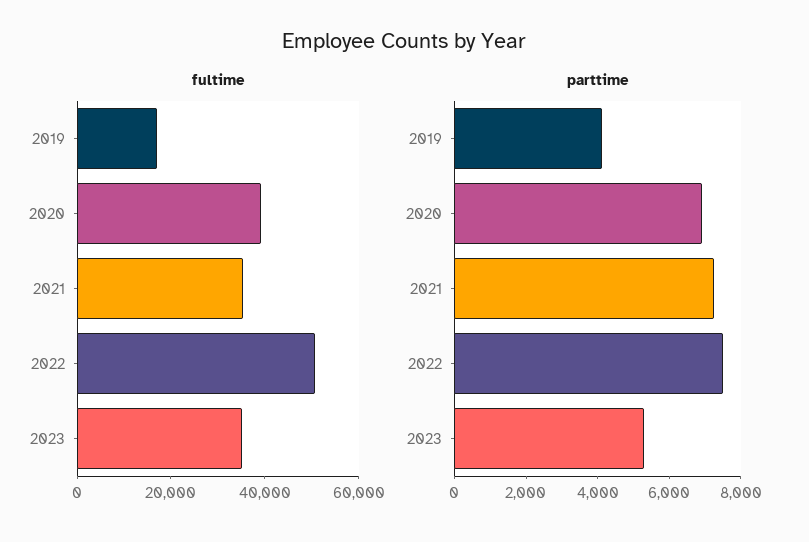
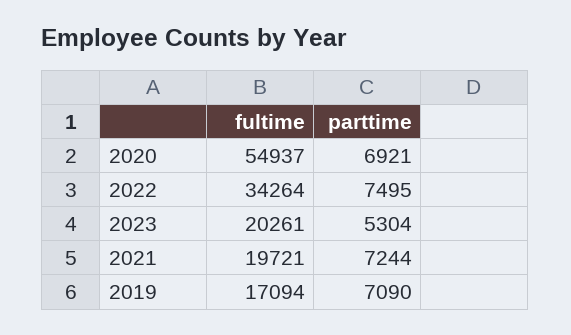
  {
    "fultime": {
      "2019": 17094,
-     "2020": 40000,
+     "2020": 54937,
-     "2021": 35000,
+     "2021": 19721,
-     "2022": 50000,
+     "2022": 34264,
-     "2023": 35000
+     "2023": 20261
    },
    "parttime": {
-     "2019": 4000,
+     "2019": 7090,
      "2020": 6921,
      "2021": 7244,
      "2022": 7495,
      "2023": 5304
    }
  }

